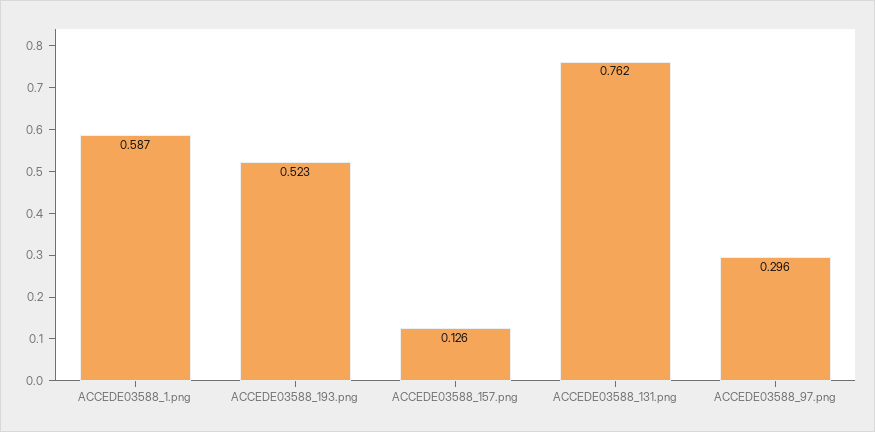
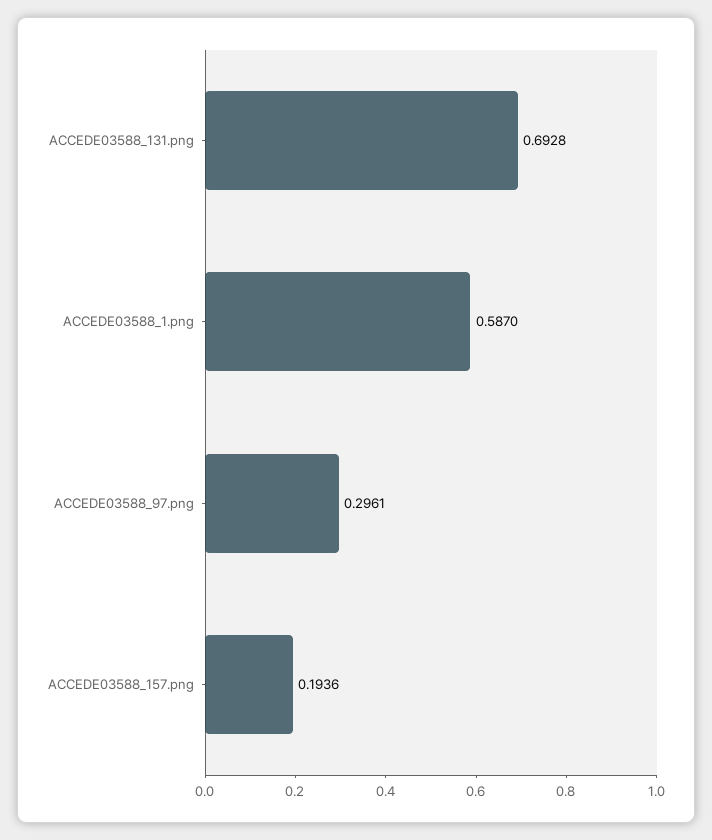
  {
    "ACCEDE03588_1.png": 0.587,
-   "ACCEDE03588_193.png": 0.523,
-   "ACCEDE03588_157.png": 0.126,
+   "ACCEDE03588_157.png": 0.1936,
-   "ACCEDE03588_131.png": 0.762,
+   "ACCEDE03588_131.png": 0.6928,
    "ACCEDE03588_97.png": 0.2961
  }

